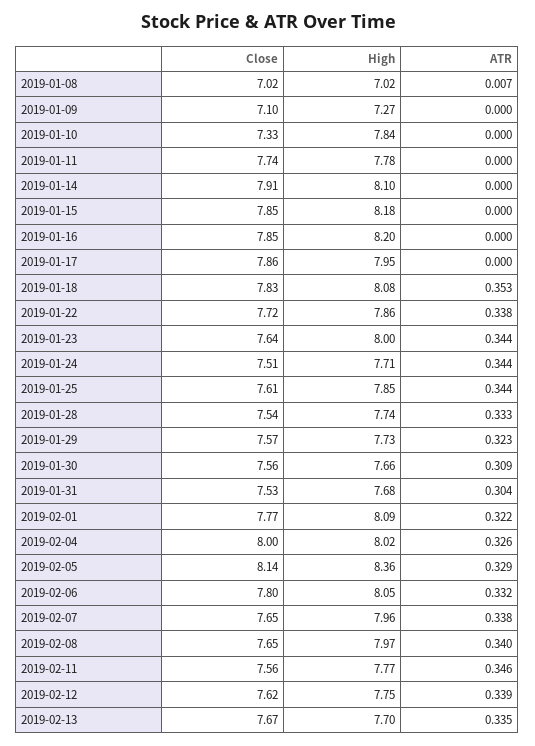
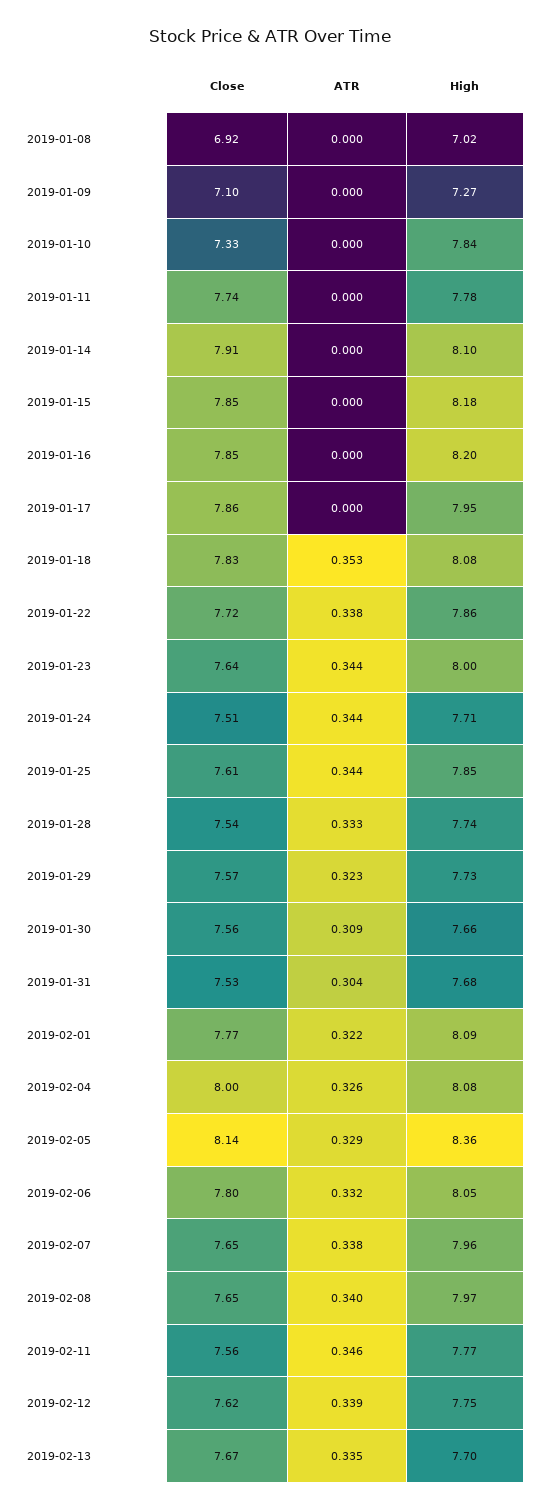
  {
    "Close": {
-     "2019-01-08": 7.02,
+     "2019-01-08": 6.92,
      "2019-01-09": 7.1,
      "2019-01-10": 7.33,
      "2019-01-11": 7.74,
      "2019-01-14": 7.91,
      "2019-01-15": 7.85,
      "2019-01-16": 7.85,
      "2019-01-17": 7.86,
      "2019-01-18": 7.83,
      "2019-01-22": 7.72,
      "2019-01-23": 7.64,
      "2019-01-24": 7.51,
      "2019-01-25": 7.61,
      "2019-01-28": 7.54,
      "2019-01-29": 7.57,
      "2019-01-30": 7.56,
      "2019-01-31": 7.53,
      "2019-02-01": 7.77,
      "2019-02-04": 8,
      "2019-02-05": 8.14,
      "2019-02-06": 7.8,
      "2019-02-07": 7.65,
      "2019-02-08": 7.65,
      "2019-02-11": 7.56,
      "2019-02-12": 7.62,
      "2019-02-13": 7.67
    },
    "High": {
      "2019-01-08": 7.02,
      "2019-01-09": 7.27,
      "2019-01-10": 7.84,
      "2019-01-11": 7.78,
      "2019-01-14": 8.1,
      "2019-01-15": 8.18,
      "2019-01-16": 8.2,
      "2019-01-17": 7.95,
      "2019-01-18": 8.08,
      "2019-01-22": 7.86,
      "2019-01-23": 8,
      "2019-01-24": 7.71,
      "2019-01-25": 7.85,
      "2019-01-28": 7.74,
      "2019-01-29": 7.73,
      "2019-01-30": 7.66,
      "2019-01-31": 7.68,
      "2019-02-01": 8.09,
-     "2019-02-04": 8.02,
+     "2019-02-04": 8.08,
      "2019-02-05": 8.36,
      "2019-02-06": 8.05,
      "2019-02-07": 7.96,
      "2019-02-08": 7.97,
      "2019-02-11": 7.77,
      "2019-02-12": 7.75,
      "2019-02-13": 7.7
    },
    "ATR": {
-     "2019-01-08": 0.007,
+     "2019-01-08": 0,
      "2019-01-09": 0,
      "2019-01-10": 0,
      "2019-01-11": 0,
      "2019-01-14": 0,
      "2019-01-15": 0,
      "2019-01-16": 0,
      "2019-01-17": 0,
      "2019-01-18": 0.353,
      "2019-01-22": 0.338,
      "2019-01-23": 0.344,
      "2019-01-24": 0.344,
      "2019-01-25": 0.344,
      "2019-01-28": 0.333,
      "2019-01-29": 0.323,
      "2019-01-30": 0.309,
      "2019-01-31": 0.304,
      "2019-02-01": 0.322,
      "2019-02-04": 0.326,
      "2019-02-05": 0.329,
      "2019-02-06": 0.332,
      "2019-02-07": 0.338,
      "2019-02-08": 0.34,
      "2019-02-11": 0.346,
      "2019-02-12": 0.339,
      "2019-02-13": 0.335
    }
  }

